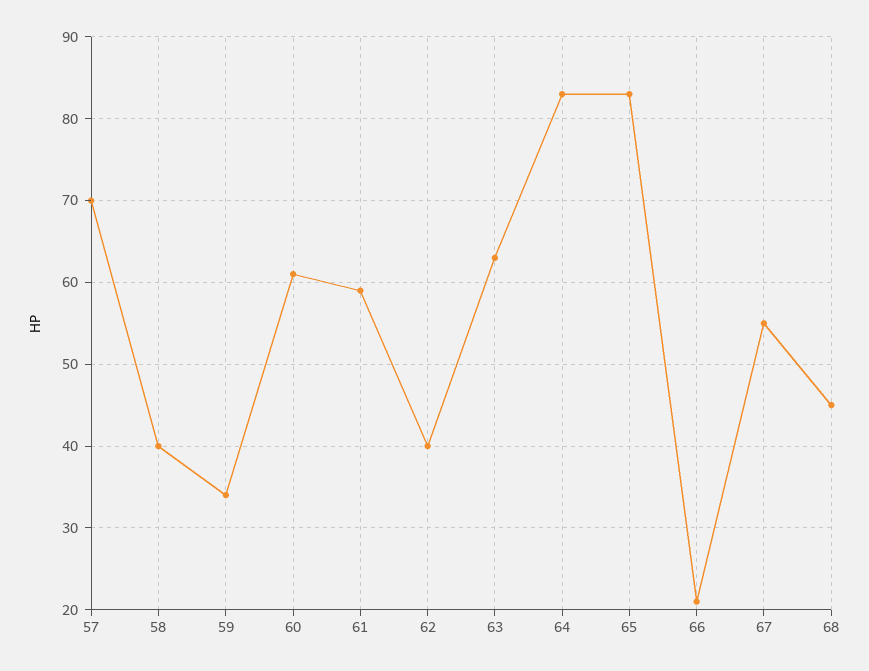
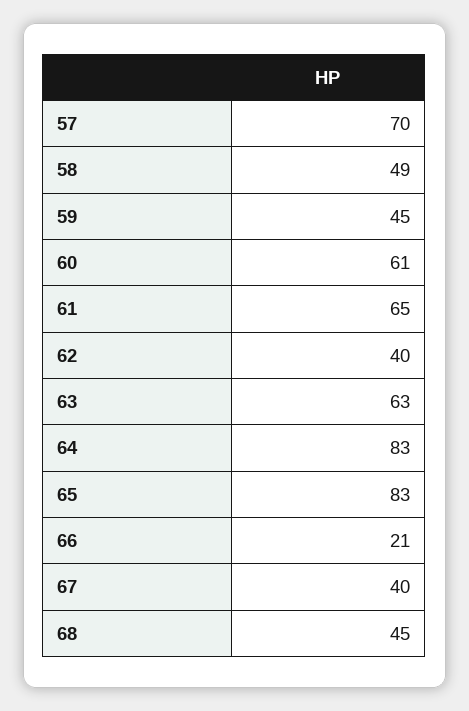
  {
    "57": 70,
-   "58": 40,
+   "58": 49,
-   "59": 34,
+   "59": 45,
    "60": 61,
-   "61": 59,
+   "61": 65,
    "62": 40,
    "63": 63,
    "64": 83,
    "65": 83,
    "66": 21,
-   "67": 55,
+   "67": 40,
    "68": 45
  }

